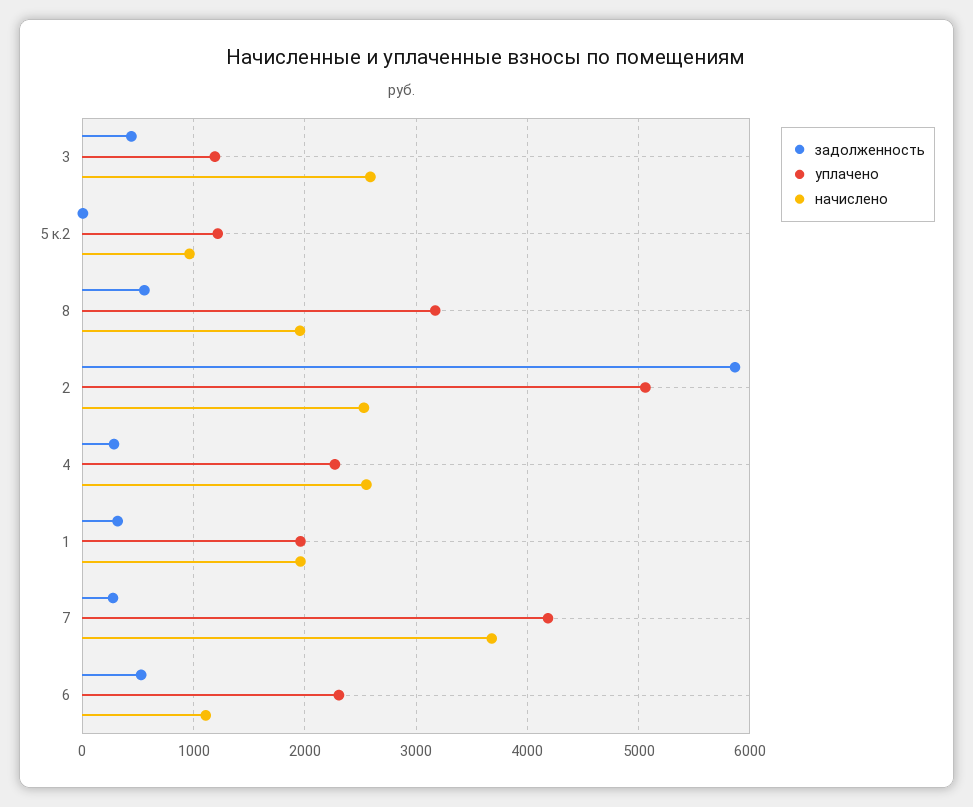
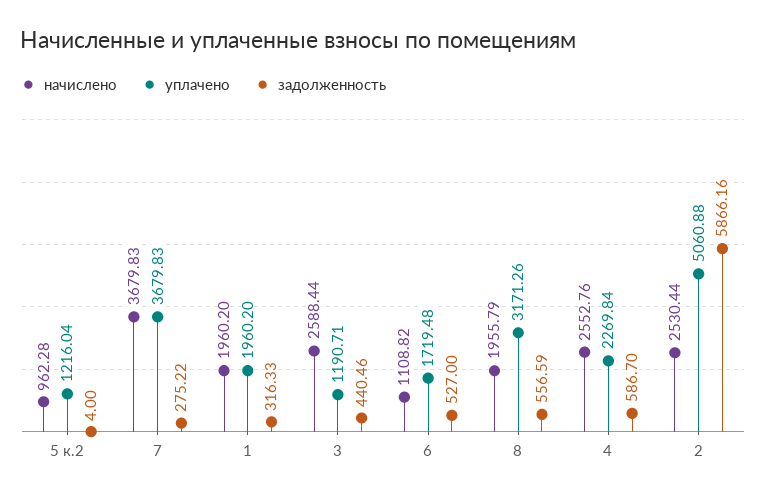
  {
    "задолженность": {
      "3": 440.46,
      "5 к.2": 4,
      "8": 556.59,
      "2": 5866.16,
-     "4": 300,
+     "4": 586.7,
      "1": 316.33,
      "7": 275.22,
      "6": 527
    },
    "уплачено": {
      "3": 1190.71,
      "5 к.2": 1216.04,
      "8": 3171.26,
      "2": 5060.88,
      "4": 2269.84,
      "1": 1960.2,
-     "7": 4200,
+     "7": 3679.83,
-     "6": 2300
+     "6": 1719.48
    },
    "начислено": {
      "3": 2588.44,
      "5 к.2": 962.28,
      "8": 1955.79,
      "2": 2530.44,
      "4": 2552.76,
      "1": 1960.2,
      "7": 3679.83,
      "6": 1108.82
    }
  }

